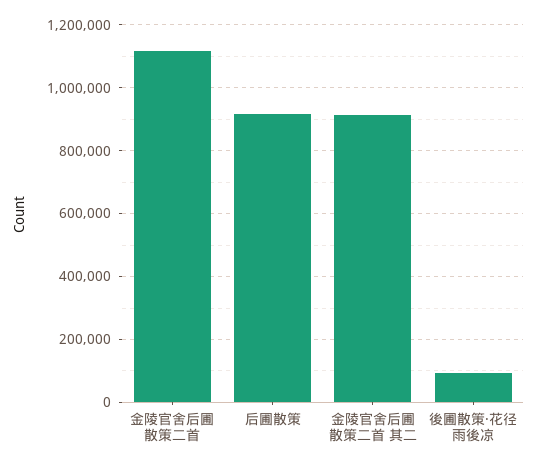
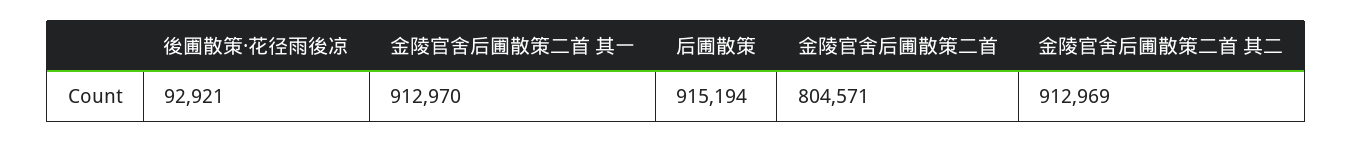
  {
-   "金陵官舍后圃散策二首": 1120000,
+   "金陵官舍后圃散策二首": 804571,
    "后圃散策": 915194,
    "金陵官舍后圃散策二首 其二": 912969,
-   "後圃散策·花径雨後凉": 92921
+   "後圃散策·花径雨後凉": 92921,
+   "金陵官舍后圃散策二首 其一": 912970
  }

